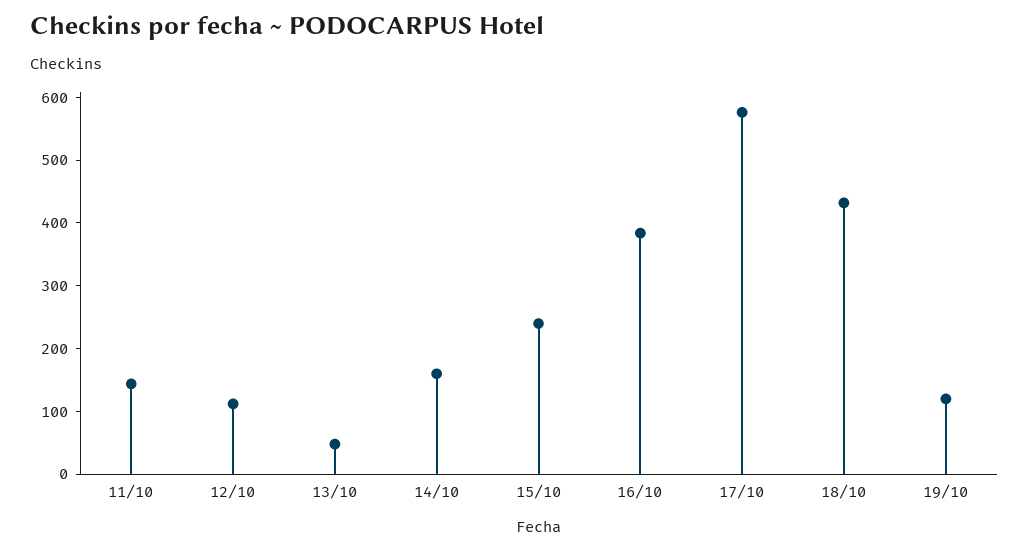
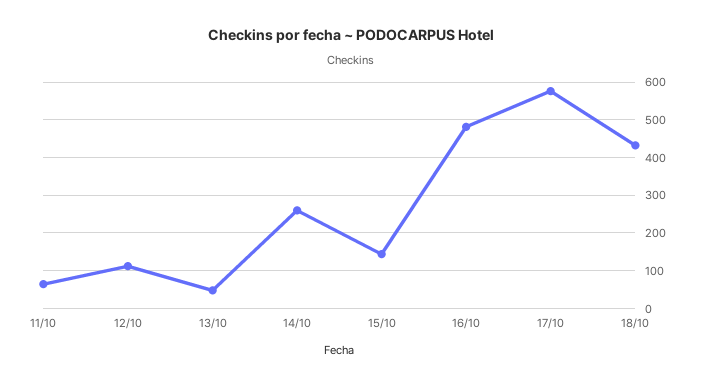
  {
-   "11/10": 140,
+   "11/10": 60,
    "12/10": 120,
    "13/10": 40,
-   "14/10": 160,
+   "14/10": 260,
-   "15/10": 240,
+   "15/10": 140,
-   "16/10": 380,
+   "16/10": 480,
    "17/10": 580,
-   "18/10": 440,
+   "18/10": 440
-   "19/10": 120
  }

